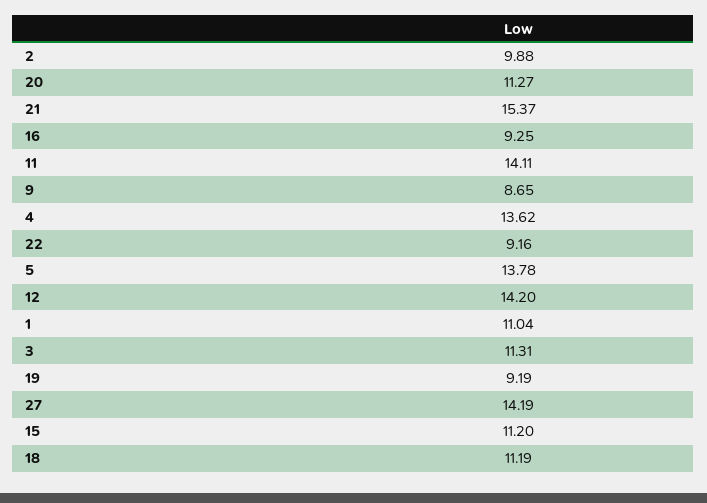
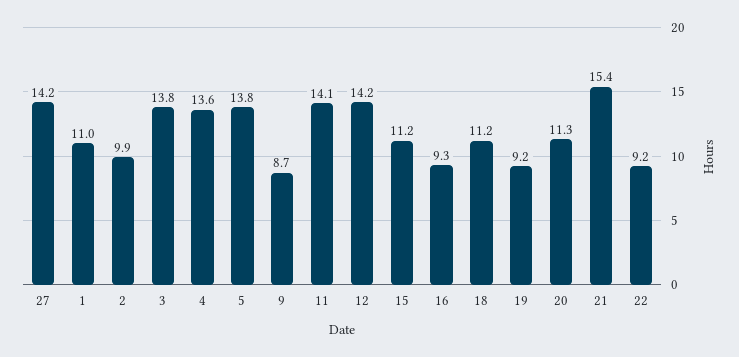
  {
    "2": 9.88,
    "20": 11.27,
    "21": 15.37,
    "16": 9.25,
    "11": 14.11,
    "9": 8.65,
    "4": 13.62,
    "22": 9.16,
    "5": 13.78,
    "12": 14.2,
    "1": 11.04,
-   "3": 11.31,
+   "3": 13.8,
    "19": 9.19,
    "27": 14.19,
    "15": 11.2,
    "18": 11.19
  }

